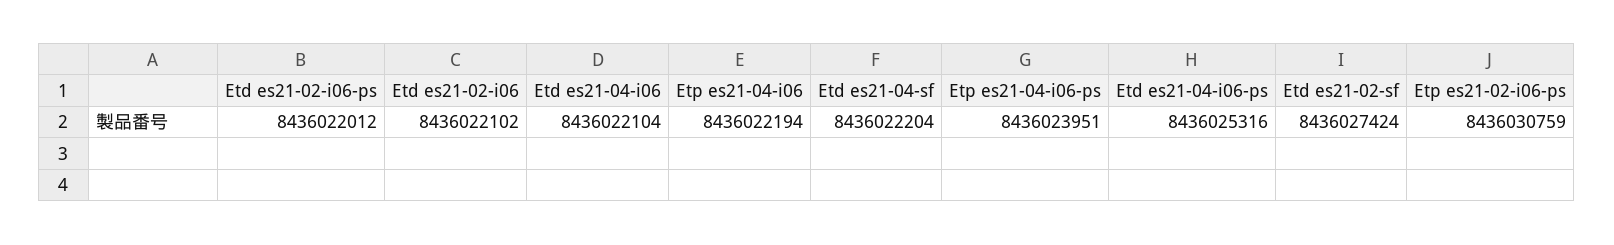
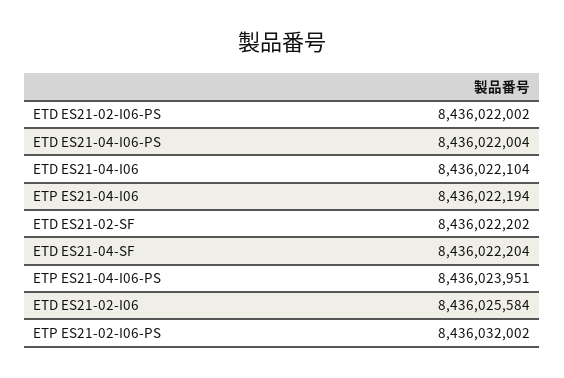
  {
-   "Etd es21-02-i06-ps": 8436022012,
+   "Etd es21-02-i06-ps": 8436022002,
-   "Etd es21-02-i06": 8436022102,
+   "Etd es21-02-i06": 8436025584,
    "Etd es21-04-i06": 8436022104,
    "Etp es21-04-i06": 8436022194,
    "Etd es21-04-sf": 8436022204,
    "Etp es21-04-i06-ps": 8436023951,
-   "Etd es21-04-i06-ps": 8436025316,
+   "Etd es21-04-i06-ps": 8436022004,
-   "Etd es21-02-sf": 8436027424,
+   "Etd es21-02-sf": 8436022202,
-   "Etp es21-02-i06-ps": 8436030759
+   "Etp es21-02-i06-ps": 8436032002
  }

